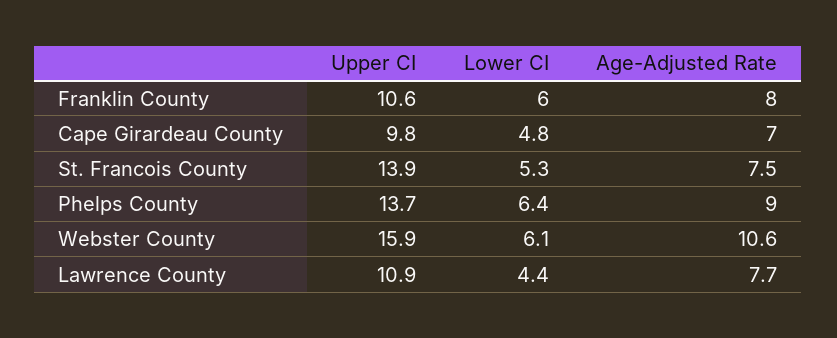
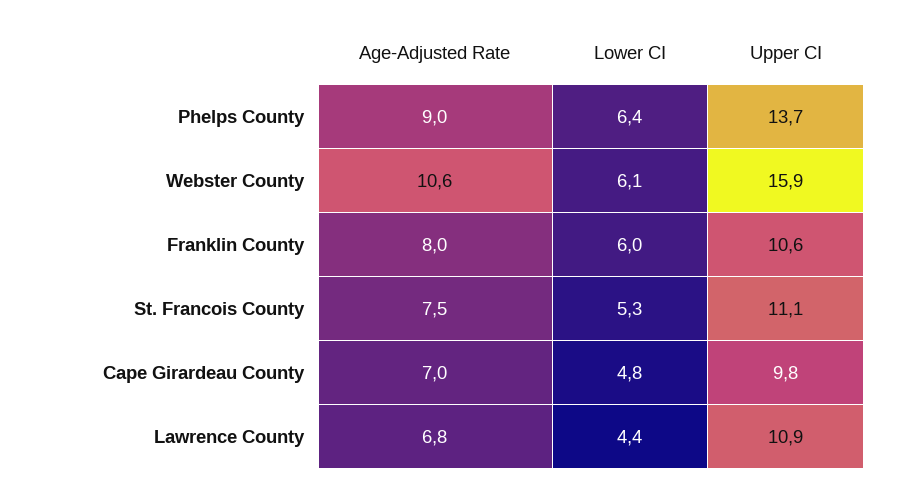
  {
    "Upper CI": {
      "Franklin County": 10.6,
      "Cape Girardeau County": 9.8,
-     "St. Francois County": 13.9,
+     "St. Francois County": 11.1,
      "Phelps County": 13.7,
      "Webster County": 15.9,
      "Lawrence County": 10.9
    },
    "Lower CI": {
      "Franklin County": 6,
      "Cape Girardeau County": 4.8,
      "St. Francois County": 5.3,
      "Phelps County": 6.4,
      "Webster County": 6.1,
      "Lawrence County": 4.4
    },
    "Age-Adjusted Rate": {
      "Franklin County": 8,
      "Cape Girardeau County": 7,
      "St. Francois County": 7.5,
      "Phelps County": 9,
      "Webster County": 10.6,
-     "Lawrence County": 7.7
+     "Lawrence County": 6.8
    }
  }

